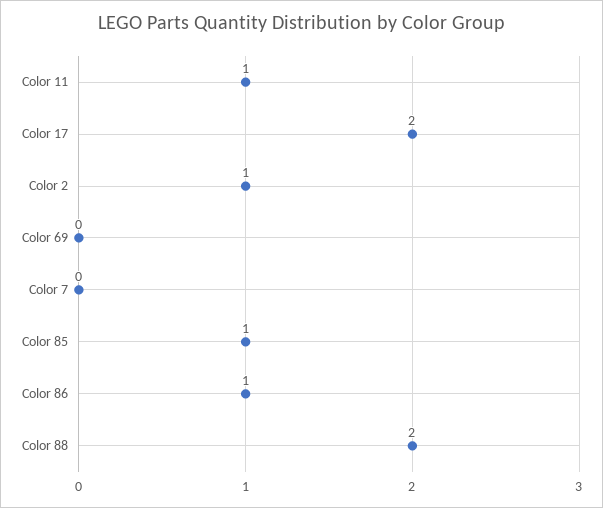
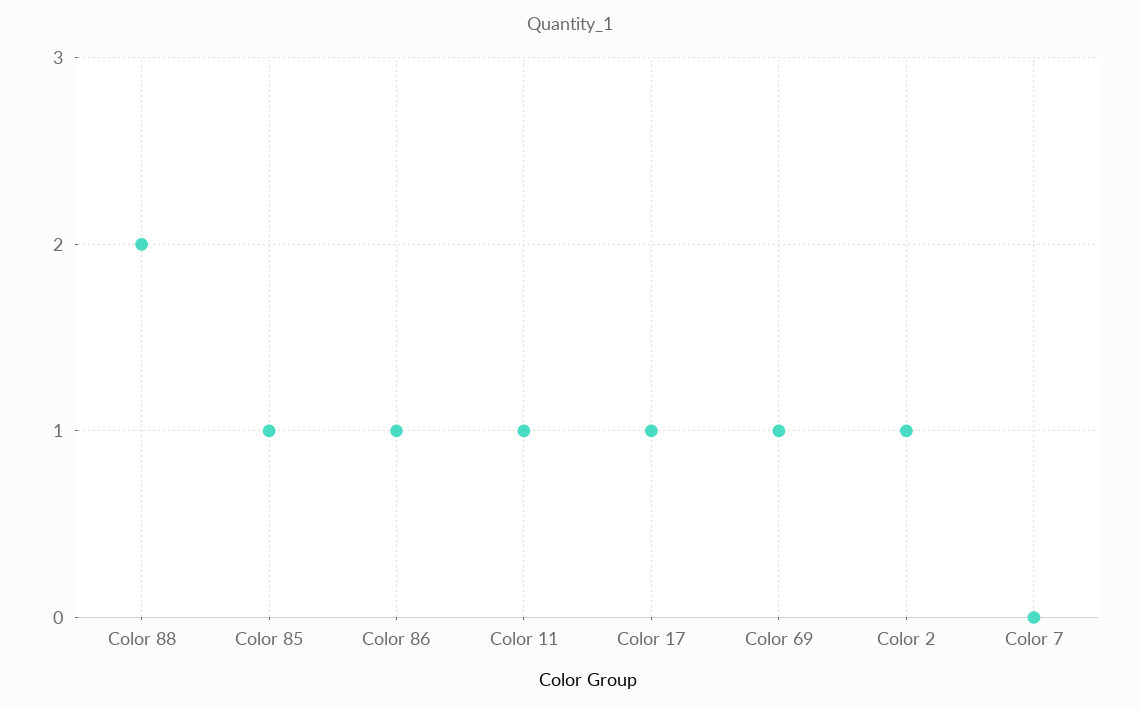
  {
    "Color 11": 1,
-   "Color 17": 2,
+   "Color 17": 1,
    "Color 2": 1,
-   "Color 69": 0,
+   "Color 69": 1,
    "Color 7": 0,
    "Color 85": 1,
    "Color 86": 1,
    "Color 88": 2
  }

